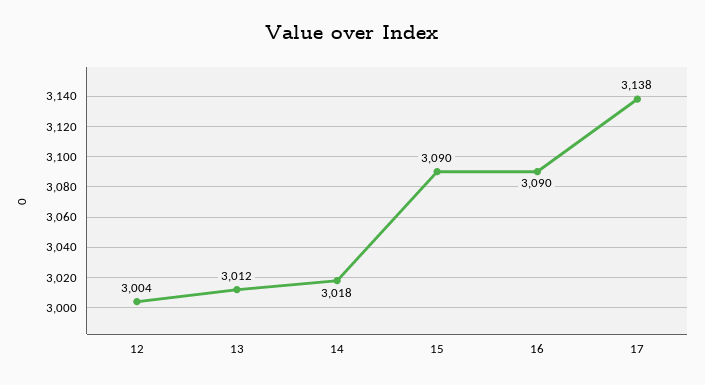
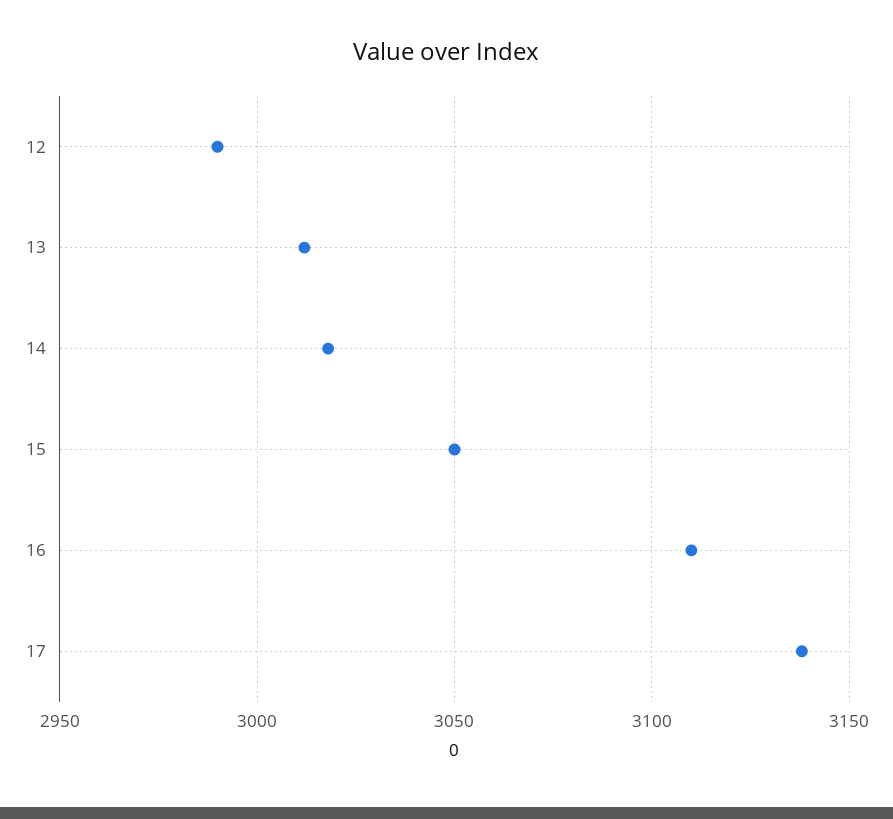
  {
-   "12": 3004,
+   "12": 2990,
    "13": 3012,
    "14": 3018,
-   "15": 3090,
+   "15": 3050,
-   "16": 3090,
+   "16": 3110,
    "17": 3138
  }

